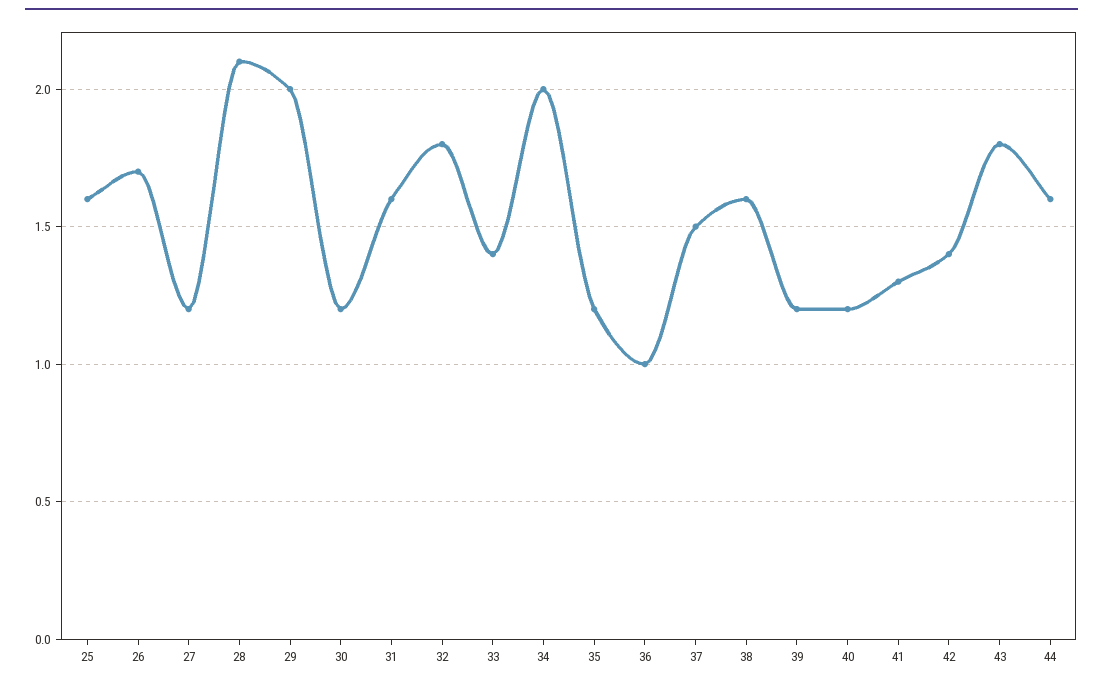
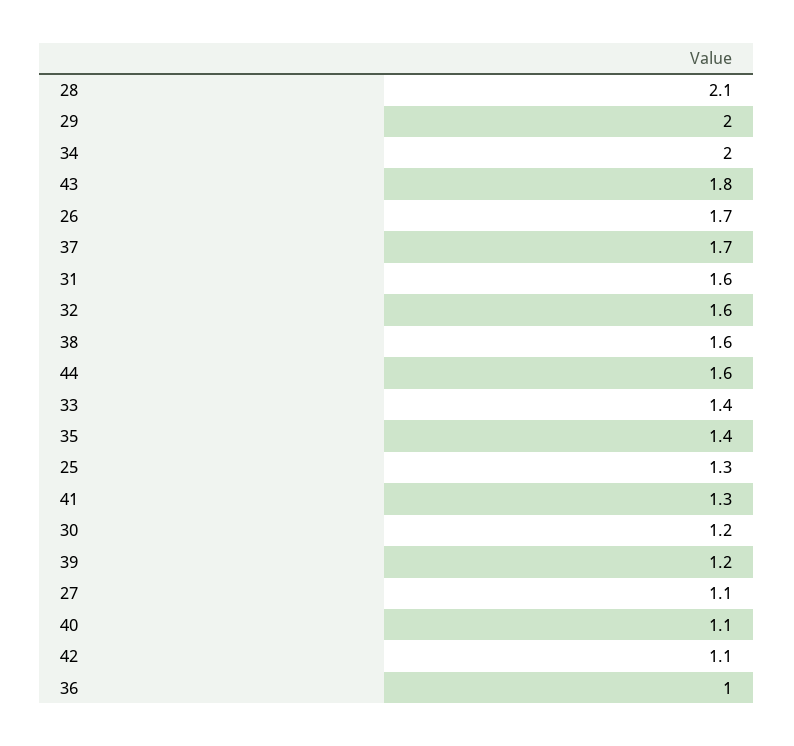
  {
-   "25": 1.6,
+   "25": 1.3,
    "26": 1.7,
-   "27": 1.2,
+   "27": 1.1,
    "28": 2.1,
    "29": 2,
    "30": 1.2,
    "31": 1.6,
-   "32": 1.8,
+   "32": 1.6,
    "33": 1.4,
    "34": 2,
-   "35": 1.2,
+   "35": 1.4,
    "36": 1,
-   "37": 1.5,
+   "37": 1.7,
    "38": 1.6,
    "39": 1.2,
-   "40": 1.2,
+   "40": 1.1,
    "41": 1.3,
-   "42": 1.4,
+   "42": 1.1,
    "43": 1.8,
    "44": 1.6
  }

